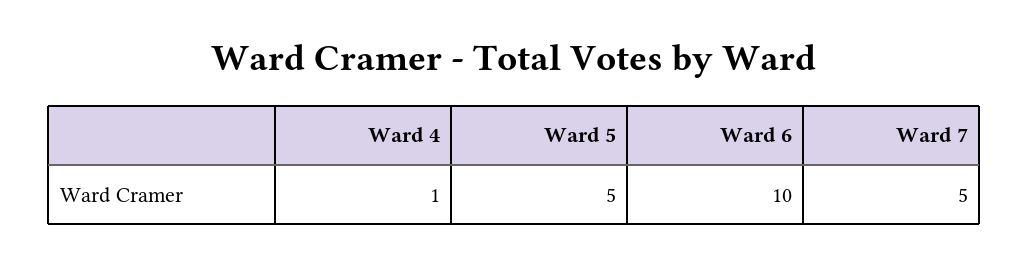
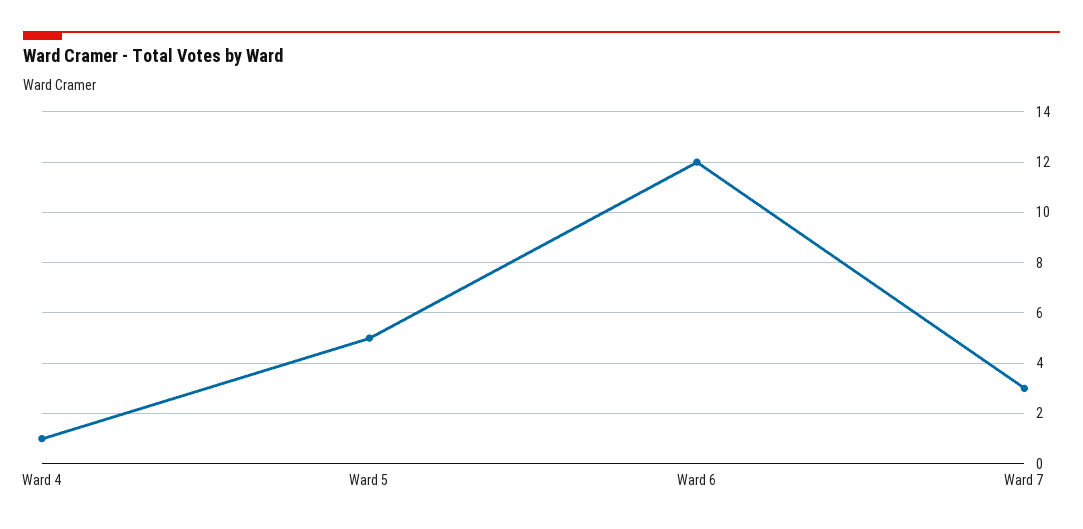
  {
    "Ward 4": 1,
    "Ward 5": 5,
-   "Ward 6": 10,
+   "Ward 6": 12,
-   "Ward 7": 5
+   "Ward 7": 3
  }

